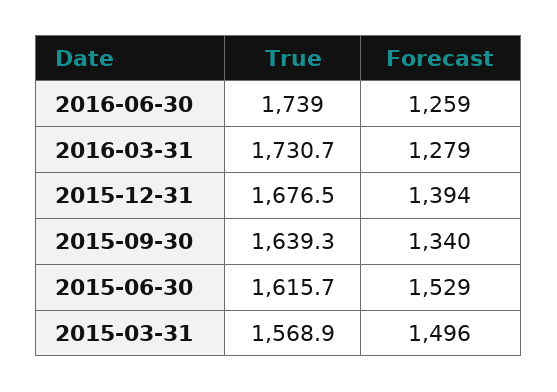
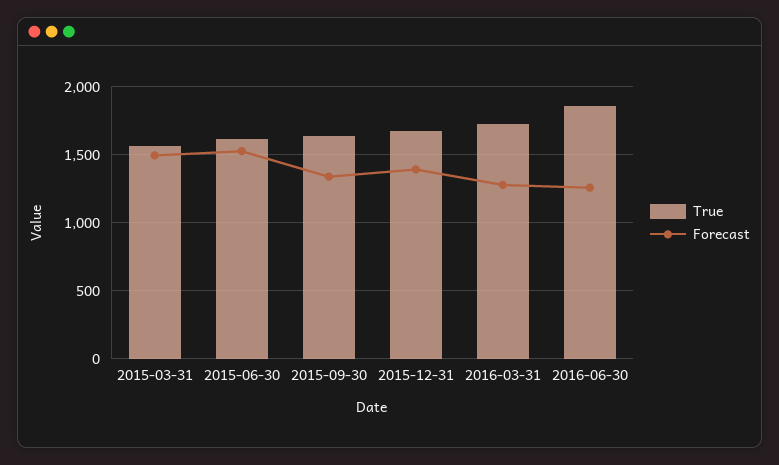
  {
    "True": {
-     "2016-06-30": 1739,
+     "2016-06-30": 1850,
      "2016-03-31": 1730.7,
      "2015-12-31": 1676.5,
      "2015-09-30": 1639.3,
      "2015-06-30": 1615.7,
      "2015-03-31": 1568.9
    },
    "Forecast": {
      "2016-06-30": 1259,
      "2016-03-31": 1279,
      "2015-12-31": 1394,
      "2015-09-30": 1340,
      "2015-06-30": 1529,
      "2015-03-31": 1496
    }
  }

